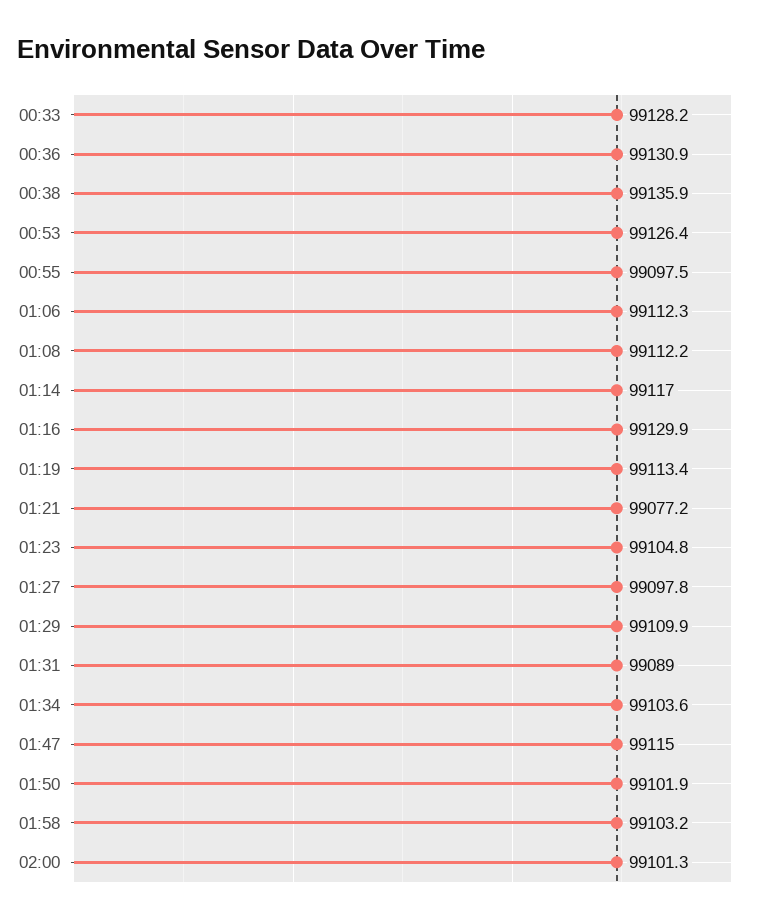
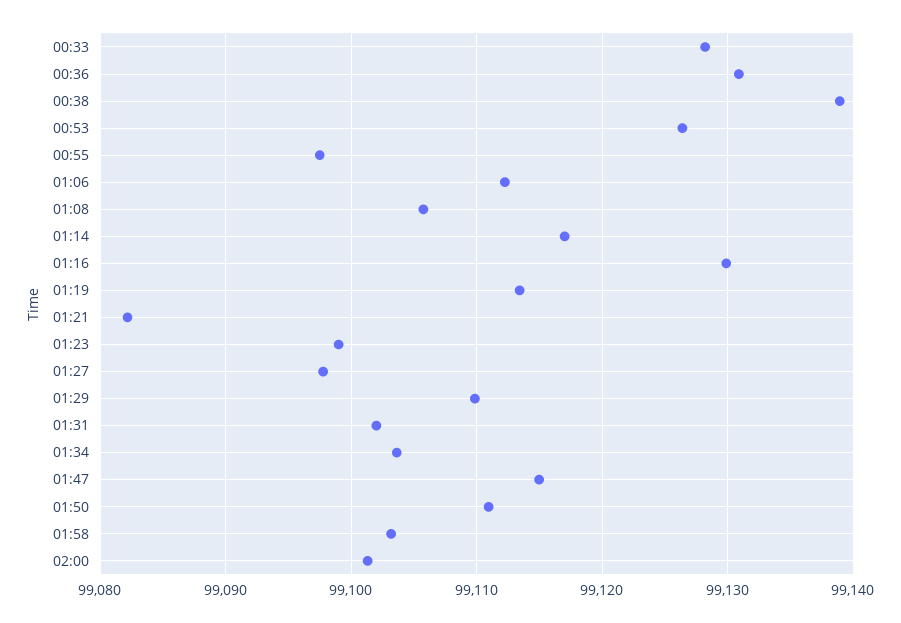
  {
    "00:33": 99128.2,
    "00:36": 99130.9,
-   "00:38": 99135.9,
+   "00:38": 99139,
    "00:53": 99126.4,
    "00:55": 99097.5,
    "01:06": 99112.3,
-   "01:08": 99112.2,
+   "01:08": 99106,
    "01:14": 99117,
    "01:16": 99129.9,
    "01:19": 99113.4,
-   "01:21": 99077.2,
+   "01:21": 99082,
-   "01:23": 99104.8,
+   "01:23": 99099,
    "01:27": 99097.8,
    "01:29": 99109.9,
-   "01:31": 99089,
+   "01:31": 99102,
    "01:34": 99103.6,
    "01:47": 99115,
-   "01:50": 99101.9,
+   "01:50": 99111,
    "01:58": 99103.2,
    "02:00": 99101.3
  }

